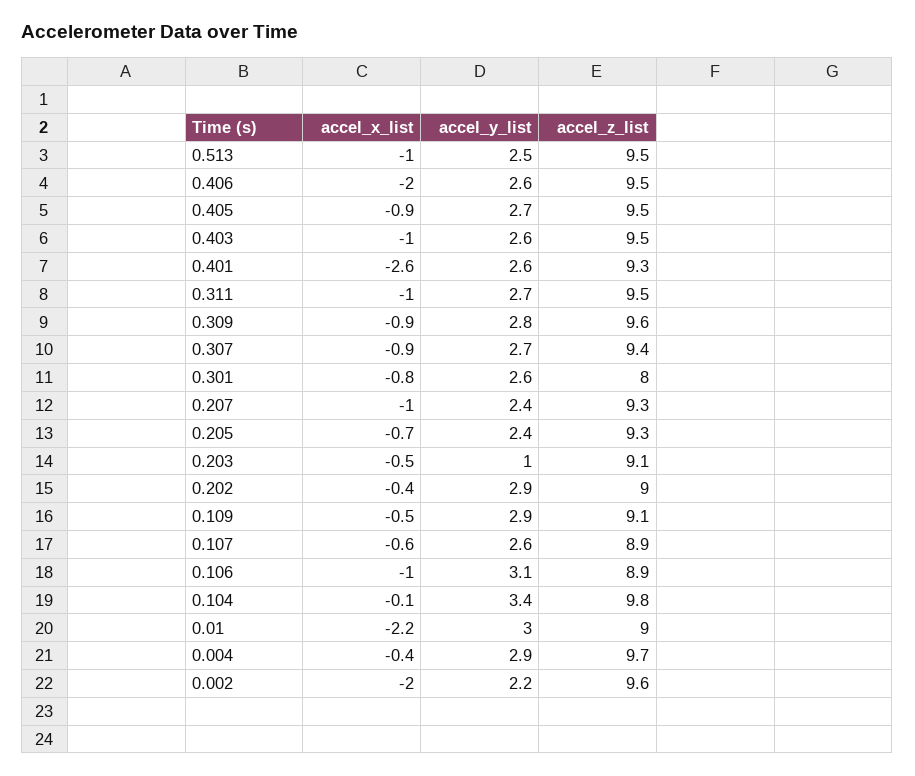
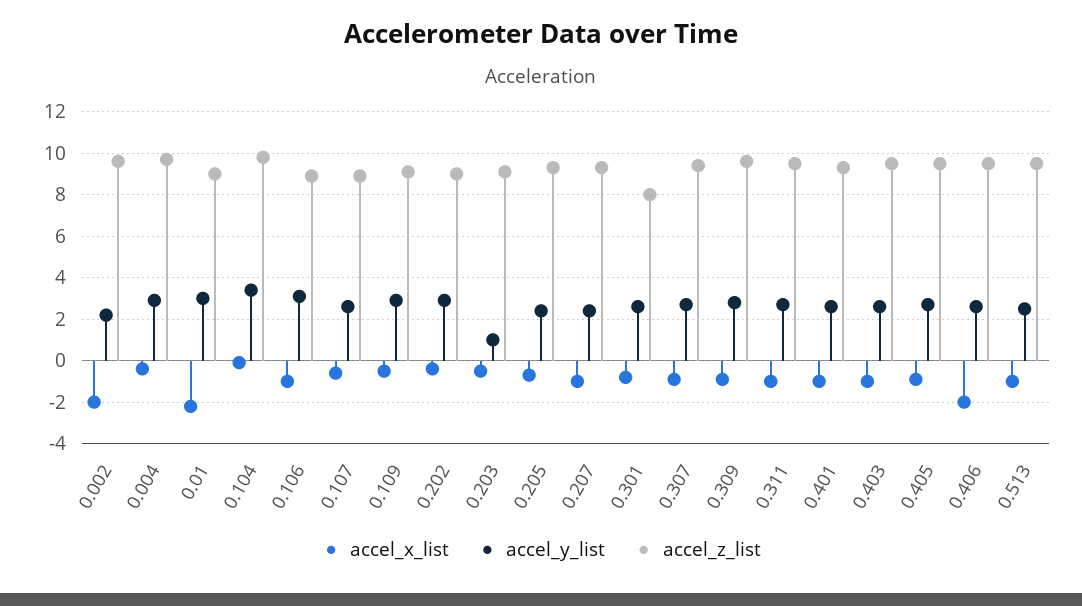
  {
    "accel_x_list": {
      "0.513": -1,
      "0.406": -2,
      "0.405": -0.9,
      "0.403": -1,
-     "0.401": -2.6,
+     "0.401": -1,
      "0.311": -1,
      "0.309": -0.9,
      "0.307": -0.9,
      "0.301": -0.8,
      "0.207": -1,
      "0.205": -0.7,
      "0.203": -0.5,
      "0.202": -0.4,
      "0.109": -0.5,
      "0.107": -0.6,
      "0.106": -1,
      "0.104": -0.1,
      "0.01": -2.2,
      "0.004": -0.4,
      "0.002": -2
    },
    "accel_y_list": {
      "0.513": 2.5,
      "0.406": 2.6,
      "0.405": 2.7,
      "0.403": 2.6,
      "0.401": 2.6,
      "0.311": 2.7,
      "0.309": 2.8,
      "0.307": 2.7,
      "0.301": 2.6,
      "0.207": 2.4,
      "0.205": 2.4,
      "0.203": 1,
      "0.202": 2.9,
      "0.109": 2.9,
      "0.107": 2.6,
      "0.106": 3.1,
      "0.104": 3.4,
      "0.01": 3,
      "0.004": 2.9,
      "0.002": 2.2
    },
    "accel_z_list": {
      "0.513": 9.5,
      "0.406": 9.5,
      "0.405": 9.5,
      "0.403": 9.5,
      "0.401": 9.3,
      "0.311": 9.5,
      "0.309": 9.6,
      "0.307": 9.4,
      "0.301": 8,
      "0.207": 9.3,
      "0.205": 9.3,
      "0.203": 9.1,
      "0.202": 9,
      "0.109": 9.1,
      "0.107": 8.9,
      "0.106": 8.9,
      "0.104": 9.8,
      "0.01": 9,
      "0.004": 9.7,
      "0.002": 9.6
    }
  }

